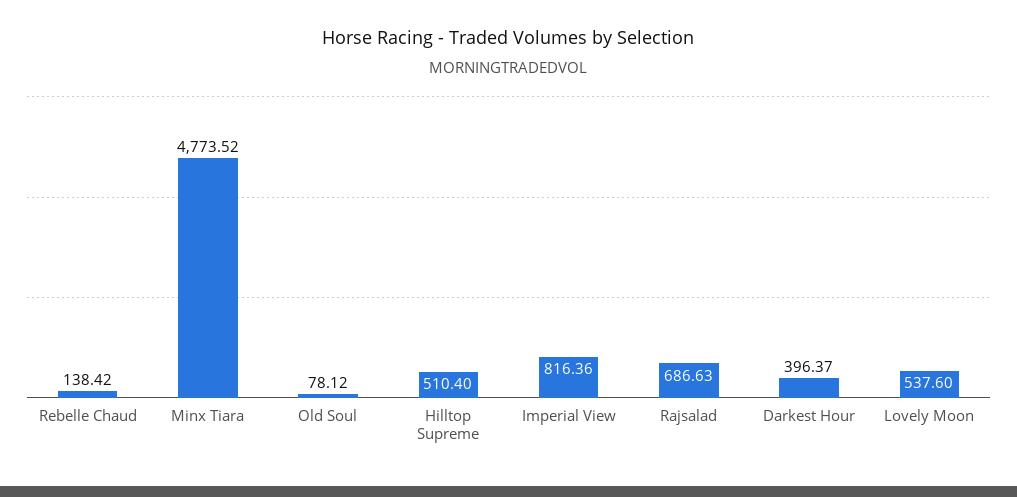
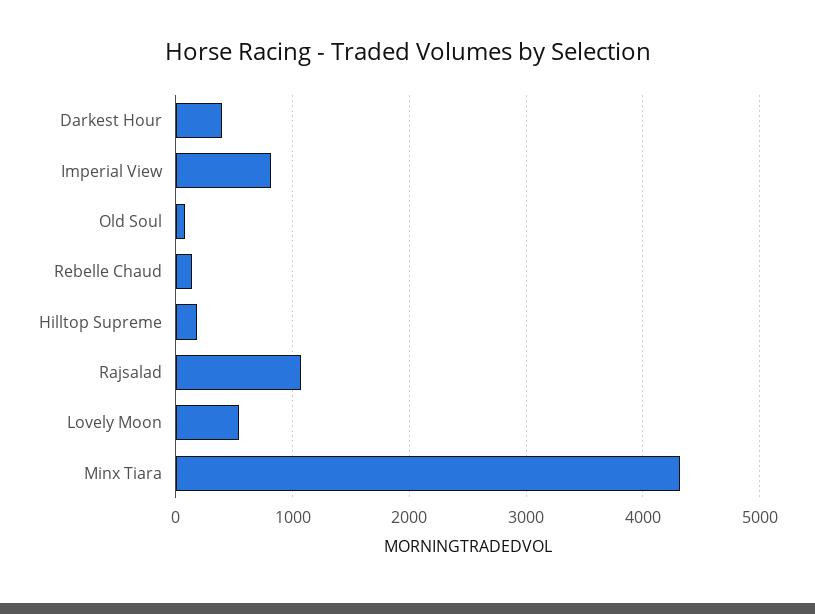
  {
    "Rebelle Chaud": 138.42,
-   "Minx Tiara": 4773.52,
+   "Minx Tiara": 4300,
    "Old Soul": 78.12,
-   "Hilltop Supreme": 510.4,
+   "Hilltop Supreme": 200,
    "Imperial View": 816.36,
-   "Rajsalad": 686.63,
+   "Rajsalad": 1100,
    "Darkest Hour": 396.37,
    "Lovely Moon": 537.6
  }

